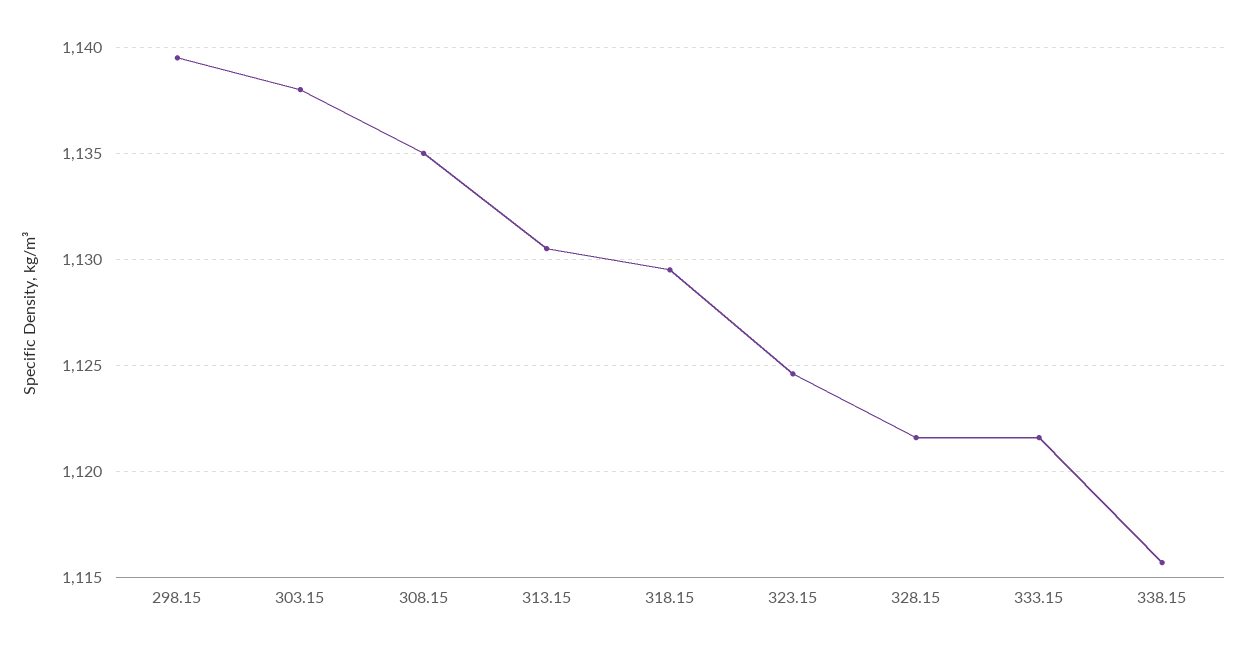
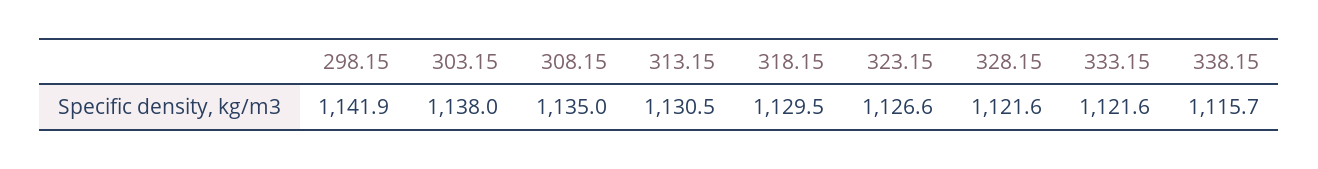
  {
-   "298.15": 1139.5,
+   "298.15": 1141.9,
    "303.15": 1138,
    "308.15": 1135,
    "313.15": 1130.5,
    "318.15": 1129.5,
-   "323.15": 1124.5,
+   "323.15": 1126.6,
    "328.15": 1121.6,
    "333.15": 1121.6,
    "338.15": 1115.7
  }

